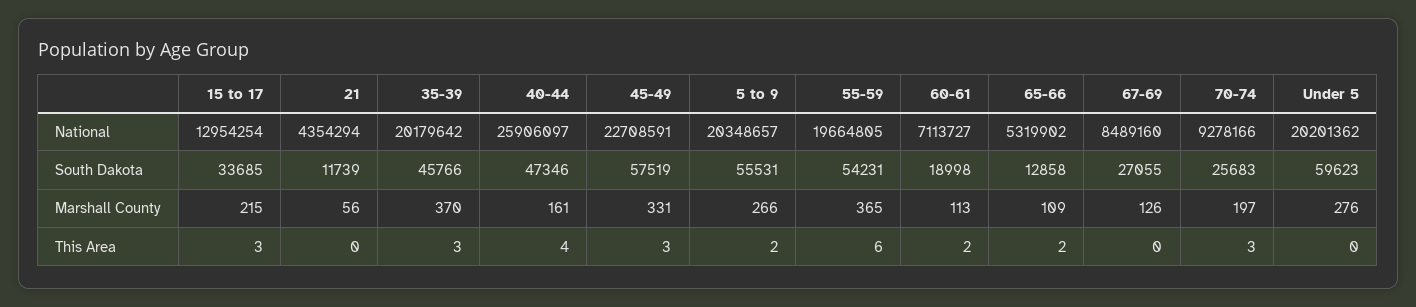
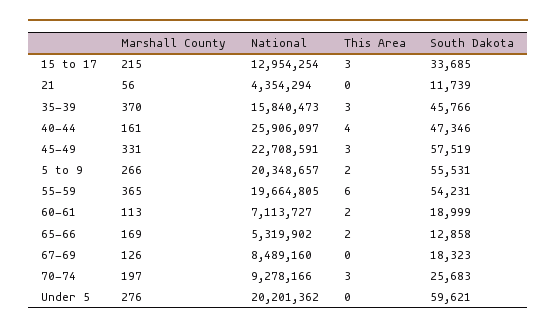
  {
    "15 to 17": {
      "National": 12954254,
      "South Dakota": 33685,
      "Marshall County": 215,
      "This Area": 3
    },
    "21": {
      "National": 4354294,
      "South Dakota": 11739,
      "Marshall County": 56,
      "This Area": 0
    },
    "35-39": {
-     "National": 20179642,
+     "National": 15840473,
      "South Dakota": 45766,
      "Marshall County": 370,
      "This Area": 3
    },
    "40-44": {
      "National": 25906097,
      "South Dakota": 47346,
      "Marshall County": 161,
      "This Area": 4
    },
    "45-49": {
      "National": 22708591,
      "South Dakota": 57519,
      "Marshall County": 331,
      "This Area": 3
    },
    "5 to 9": {
      "National": 20348657,
      "South Dakota": 55531,
      "Marshall County": 266,
      "This Area": 2
    },
    "55-59": {
      "National": 19664805,
      "South Dakota": 54231,
      "Marshall County": 365,
      "This Area": 6
    },
    "60-61": {
      "National": 7113727,
-     "South Dakota": 18998,
+     "South Dakota": 18999,
      "Marshall County": 113,
      "This Area": 2
    },
    "65-66": {
      "National": 5319902,
      "South Dakota": 12858,
-     "Marshall County": 109,
+     "Marshall County": 169,
      "This Area": 2
    },
    "67-69": {
      "National": 8489160,
-     "South Dakota": 27055,
+     "South Dakota": 18323,
      "Marshall County": 126,
      "This Area": 0
    },
    "70-74": {
      "National": 9278166,
      "South Dakota": 25683,
      "Marshall County": 197,
      "This Area": 3
    },
    "Under 5": {
      "National": 20201362,
-     "South Dakota": 59623,
+     "South Dakota": 59621,
      "Marshall County": 276,
      "This Area": 0
    }
  }

